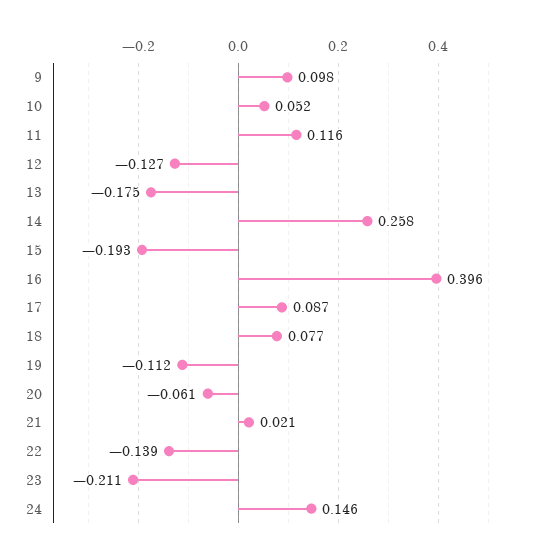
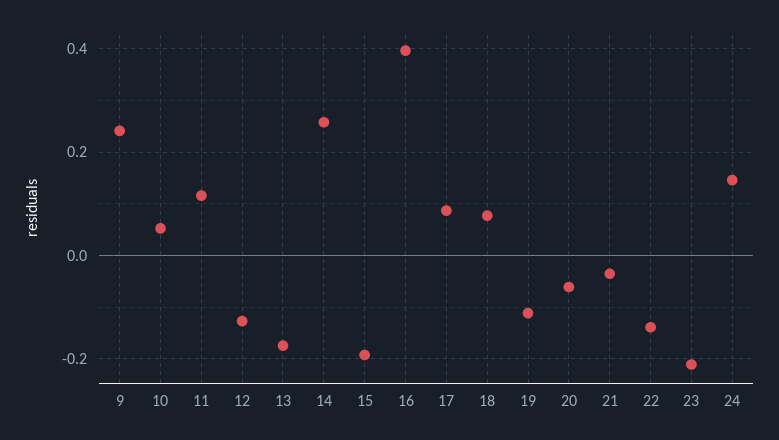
  {
-   "9": 0.098,
+   "9": 0.24,
    "10": 0.052,
    "11": 0.116,
    "12": -0.127,
    "13": -0.175,
    "14": 0.258,
    "15": -0.193,
    "16": 0.396,
    "17": 0.087,
    "18": 0.077,
    "19": -0.112,
    "20": -0.061,
-   "21": 0.021,
+   "21": -0.04,
    "22": -0.139,
    "23": -0.211,
    "24": 0.146
  }

